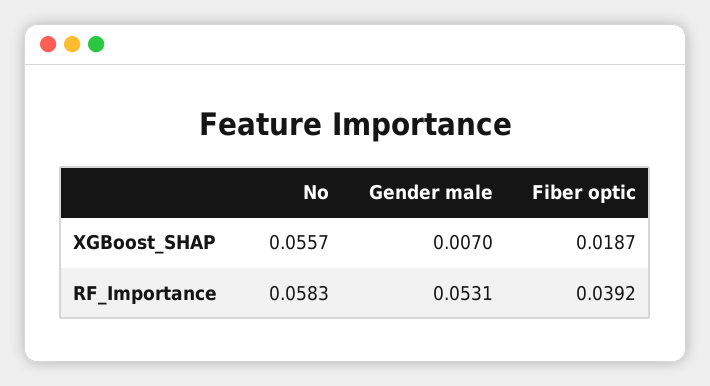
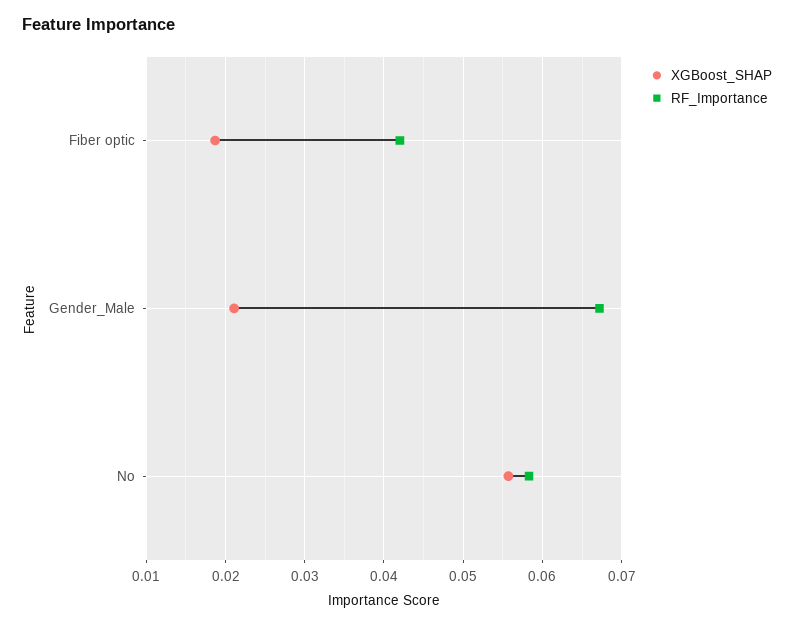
  {
    "XGBoost_SHAP": {
      "No": 0.0557,
-     "Gender male": 0.007,
+     "Gender male": 0.021,
      "Fiber optic": 0.0187
    },
    "RF_Importance": {
      "No": 0.0583,
-     "Gender male": 0.0531,
+     "Gender male": 0.067,
-     "Fiber optic": 0.0392
+     "Fiber optic": 0.042
    }
  }

